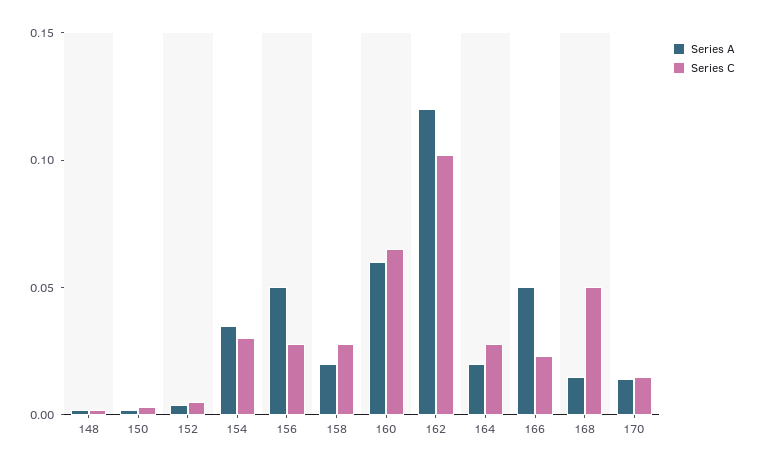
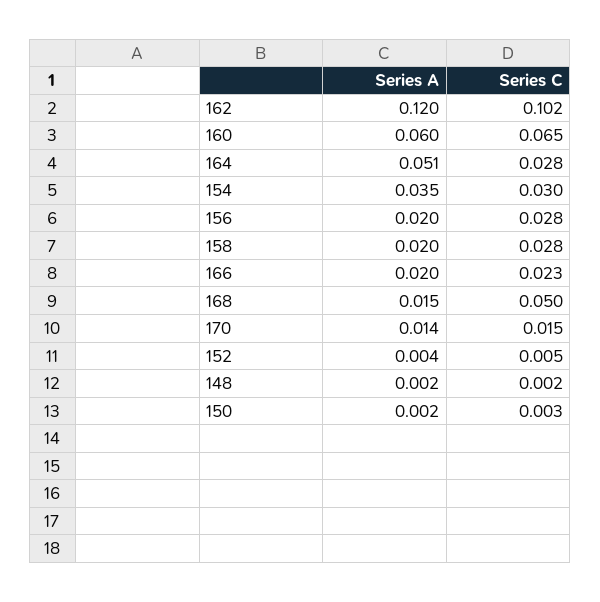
  {
    "Series A": {
      "148": 0.002,
      "150": 0.002,
      "152": 0.004,
      "154": 0.035,
-     "156": 0.05,
+     "156": 0.02,
      "158": 0.02,
      "160": 0.06,
      "162": 0.12,
-     "164": 0.02,
+     "164": 0.051,
-     "166": 0.05,
+     "166": 0.02,
      "168": 0.015,
      "170": 0.014
    },
    "Series C": {
      "148": 0.002,
      "150": 0.003,
      "152": 0.005,
      "154": 0.03,
      "156": 0.028,
      "158": 0.028,
      "160": 0.065,
      "162": 0.102,
      "164": 0.028,
      "166": 0.023,
      "168": 0.05,
      "170": 0.015
    }
  }

